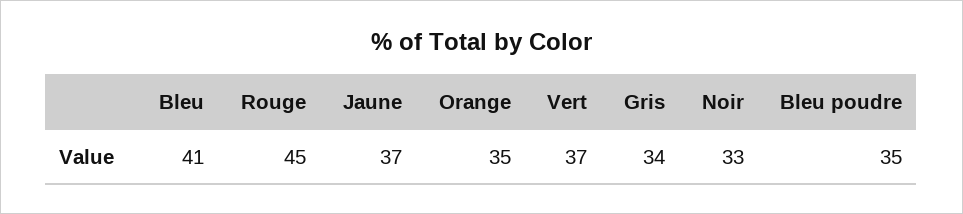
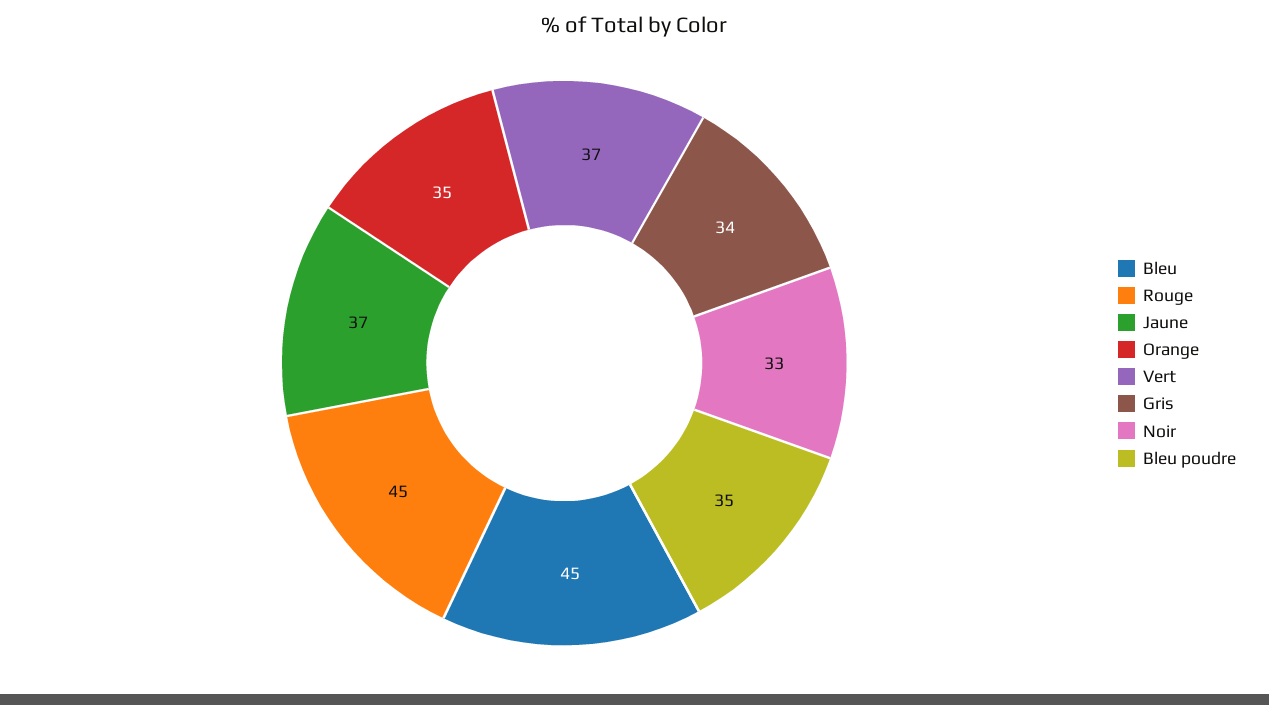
  {
-   "Bleu": 41,
+   "Bleu": 45,
    "Rouge": 45,
    "Jaune": 37,
    "Orange": 35,
    "Vert": 37,
    "Gris": 34,
    "Noir": 33,
    "Bleu poudre": 35
  }

